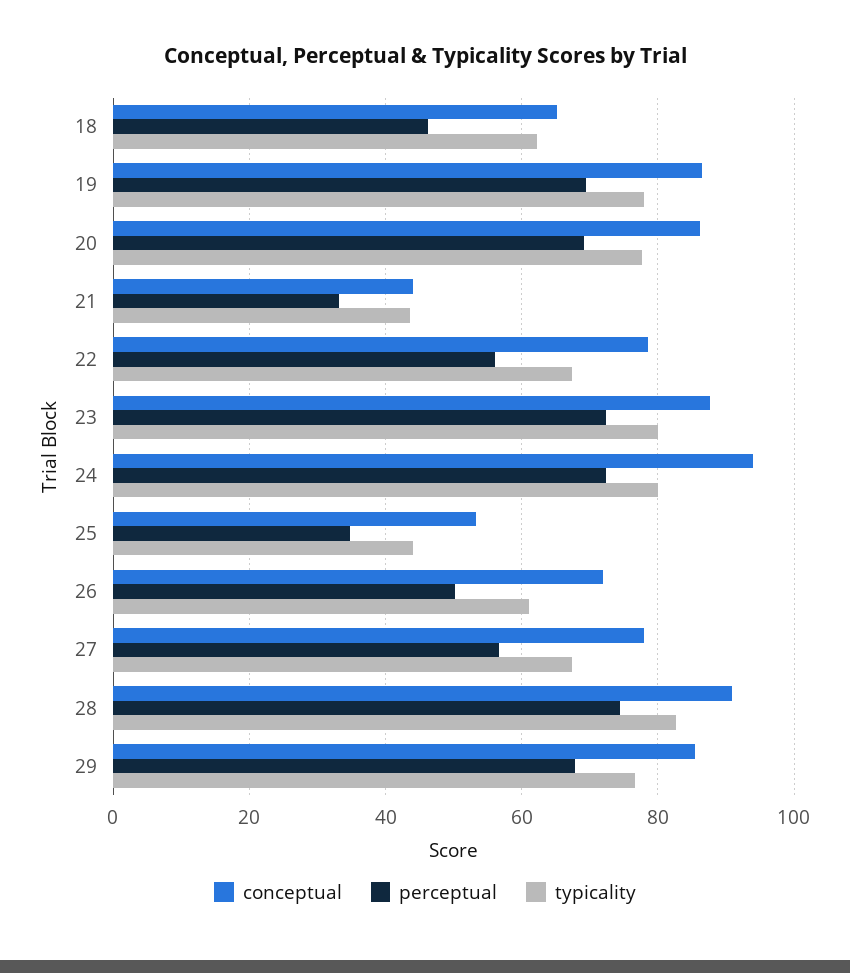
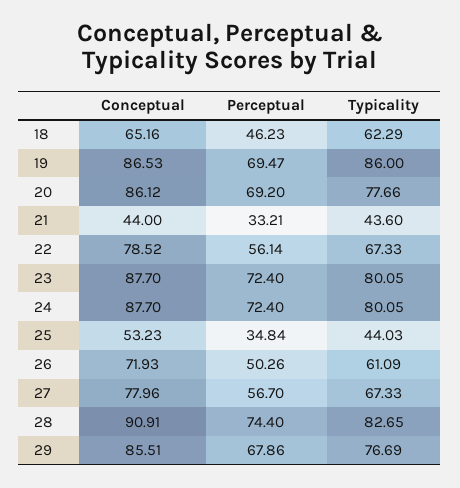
  {
    "conceptual": {
      "18": 65.16,
      "19": 86.53,
      "20": 86.12,
      "21": 44,
      "22": 78.52,
      "23": 87.7,
-     "24": 94,
+     "24": 87.7,
      "25": 53.23,
      "26": 71.93,
      "27": 77.96,
      "28": 90.91,
      "29": 85.51
    },
    "perceptual": {
      "18": 46.23,
      "19": 69.47,
      "20": 69.2,
      "21": 33.21,
      "22": 56.14,
      "23": 72.4,
      "24": 72.4,
      "25": 34.84,
      "26": 50.26,
      "27": 56.7,
      "28": 74.4,
      "29": 67.86
    },
    "typicality": {
      "18": 62.29,
-     "19": 78,
+     "19": 86,
      "20": 77.66,
      "21": 43.6,
      "22": 67.33,
      "23": 80.05,
      "24": 80.05,
      "25": 44.03,
      "26": 61.09,
      "27": 67.33,
      "28": 82.65,
      "29": 76.69
    }
  }

